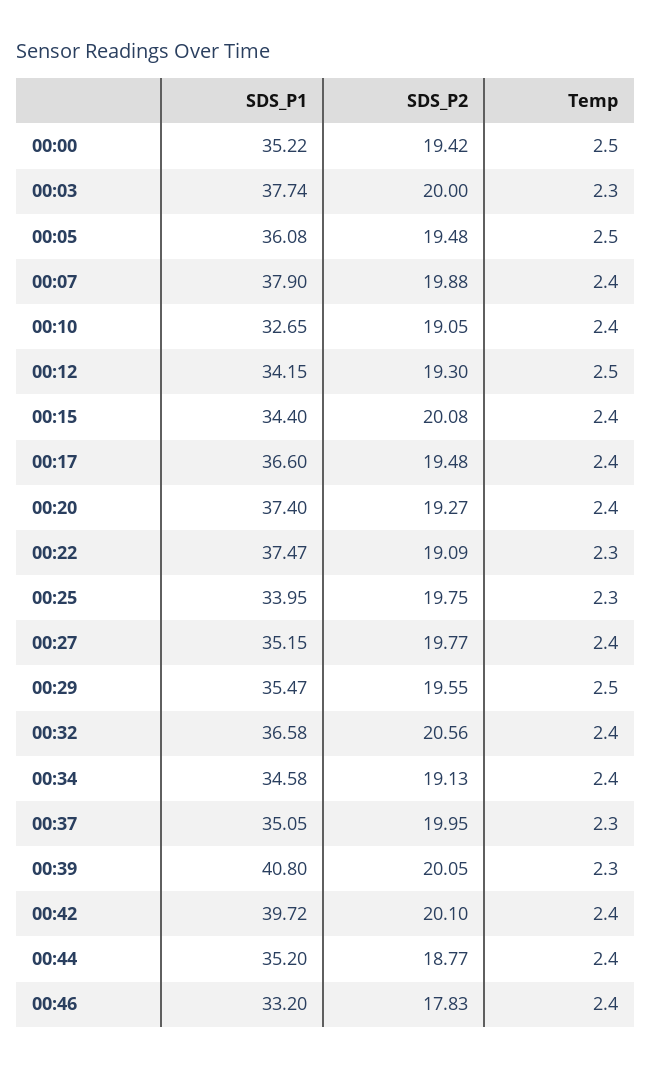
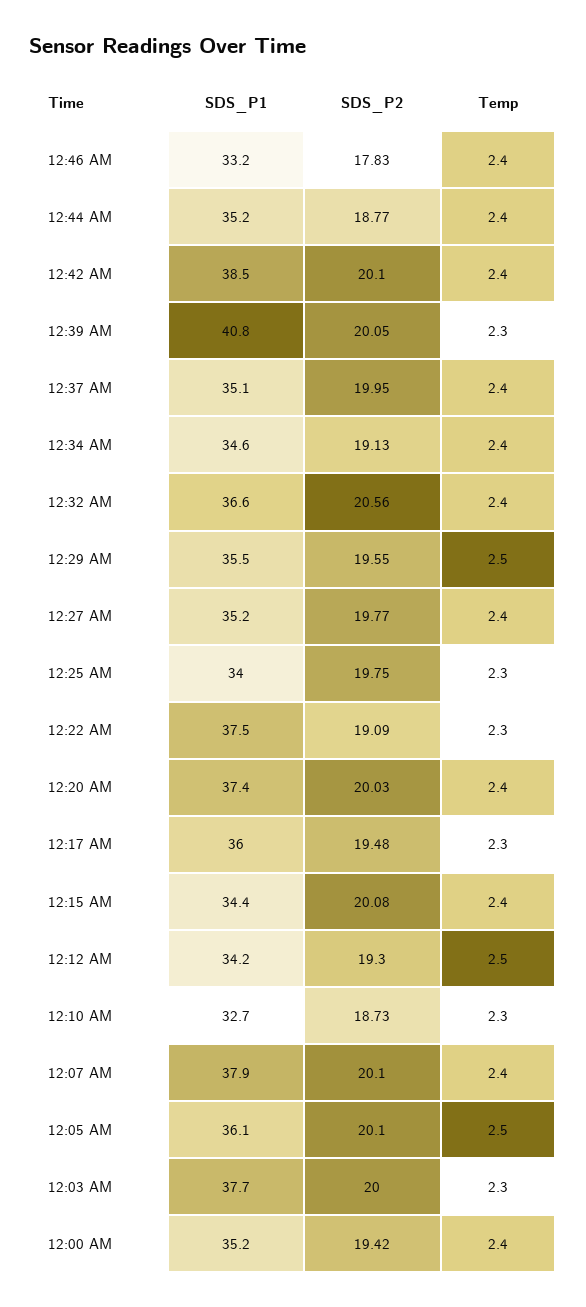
  {
    "SDS_P1": {
      "00:00": 35.22,
      "00:03": 37.74,
      "00:05": 36.08,
      "00:07": 37.9,
      "00:10": 32.65,
      "00:12": 34.15,
      "00:15": 34.4,
-     "00:17": 36.6,
+     "00:17": 36,
      "00:20": 37.4,
      "00:22": 37.47,
      "00:25": 33.95,
      "00:27": 35.15,
      "00:29": 35.47,
      "00:32": 36.58,
      "00:34": 34.58,
      "00:37": 35.05,
      "00:39": 40.8,
-     "00:42": 39.72,
+     "00:42": 38.5,
      "00:44": 35.2,
      "00:46": 33.2
    },
    "SDS_P2": {
      "00:00": 19.42,
      "00:03": 20,
-     "00:05": 19.48,
+     "00:05": 20.1,
-     "00:07": 19.88,
+     "00:07": 20.1,
-     "00:10": 19.05,
+     "00:10": 18.73,
      "00:12": 19.3,
      "00:15": 20.08,
      "00:17": 19.48,
-     "00:20": 19.27,
+     "00:20": 20.03,
      "00:22": 19.09,
      "00:25": 19.75,
      "00:27": 19.77,
      "00:29": 19.55,
      "00:32": 20.56,
      "00:34": 19.13,
      "00:37": 19.95,
      "00:39": 20.05,
      "00:42": 20.1,
      "00:44": 18.77,
      "00:46": 17.83
    },
    "Temp": {
-     "00:00": 2.5,
+     "00:00": 2.4,
      "00:03": 2.3,
      "00:05": 2.5,
      "00:07": 2.4,
-     "00:10": 2.4,
+     "00:10": 2.3,
      "00:12": 2.5,
      "00:15": 2.4,
-     "00:17": 2.4,
+     "00:17": 2.3,
      "00:20": 2.4,
      "00:22": 2.3,
      "00:25": 2.3,
      "00:27": 2.4,
      "00:29": 2.5,
      "00:32": 2.4,
      "00:34": 2.4,
-     "00:37": 2.3,
+     "00:37": 2.4,
      "00:39": 2.3,
      "00:42": 2.4,
      "00:44": 2.4,
      "00:46": 2.4
    }
  }

